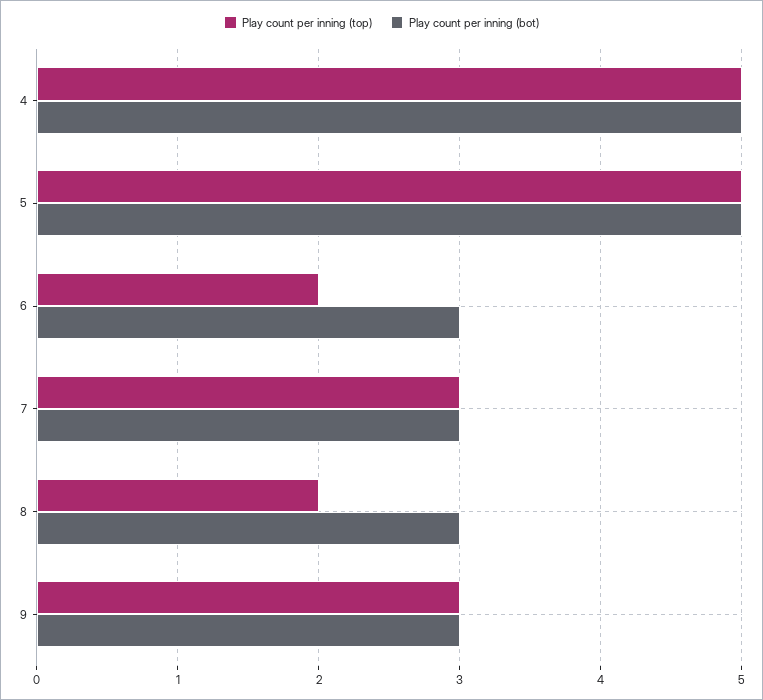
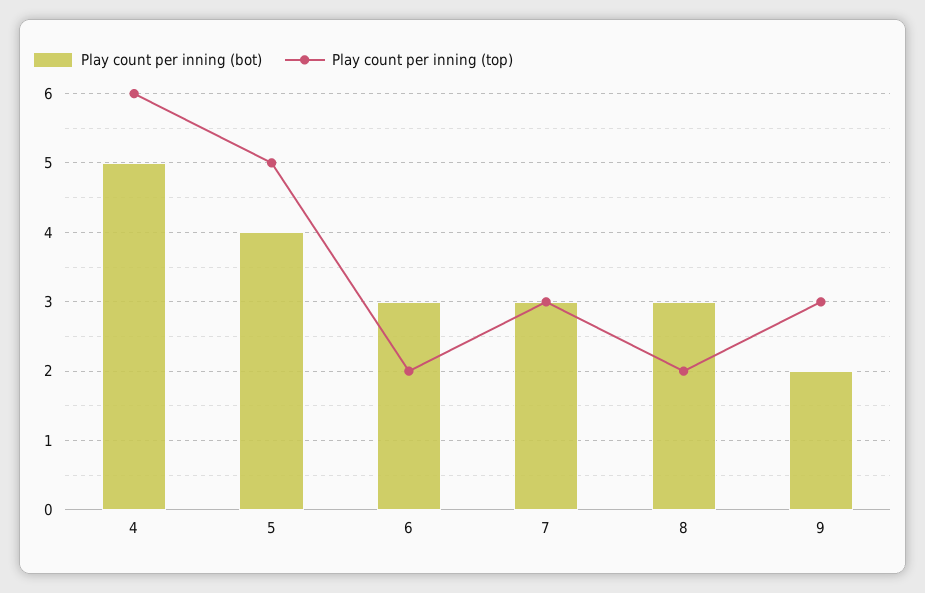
  {
    "Play count per inning (top)": {
-     "4": 5,
+     "4": 6,
      "5": 5,
      "6": 2,
      "7": 3,
      "8": 2,
      "9": 3
    },
    "Play count per inning (bot)": {
      "4": 5,
-     "5": 5,
+     "5": 4,
      "6": 3,
      "7": 3,
      "8": 3,
-     "9": 3
+     "9": 2
    }
  }

